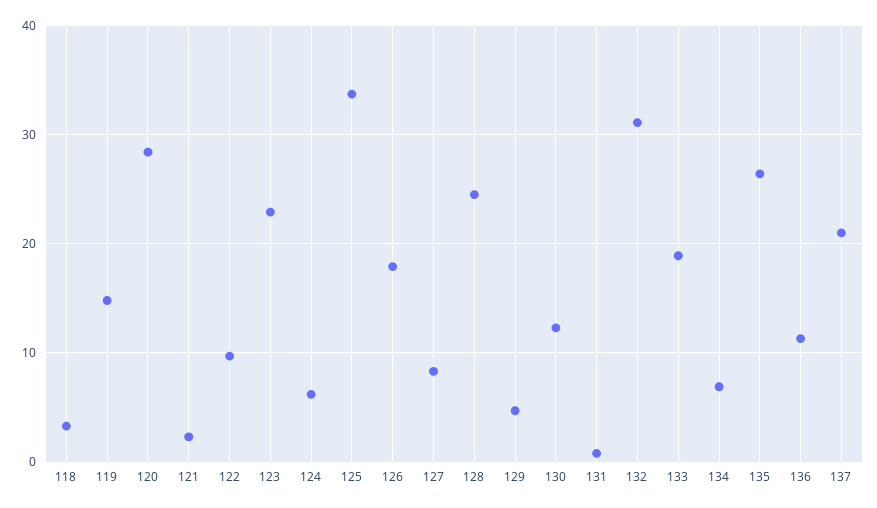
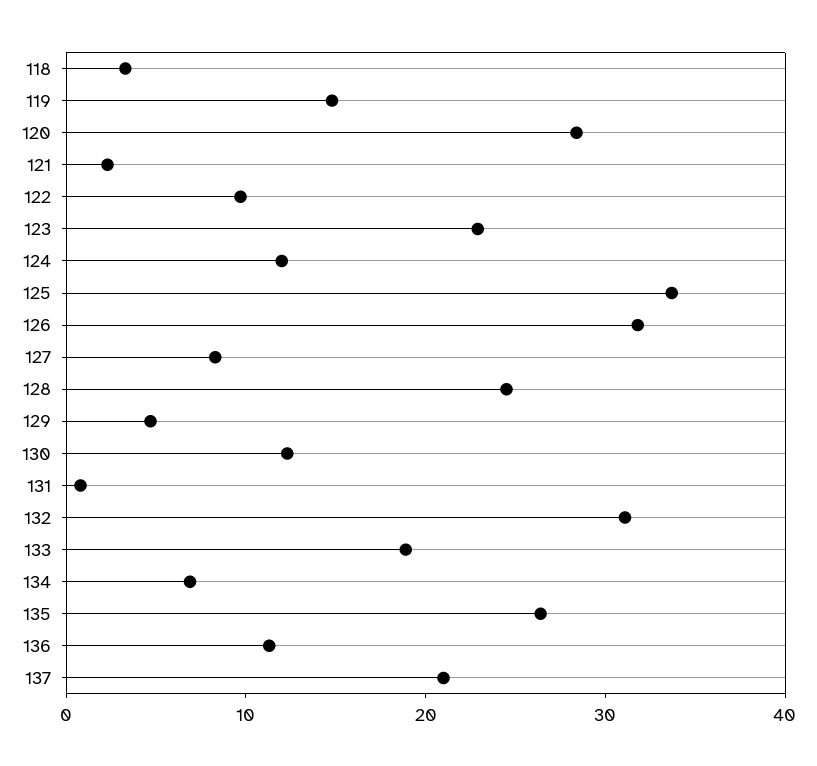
  {
    "118": 3,
    "119": 15,
    "120": 28,
    "121": 2,
    "122": 10,
    "123": 23,
-   "124": 6,
+   "124": 12,
    "125": 34,
-   "126": 18,
+   "126": 32,
    "127": 8,
    "128": 25,
    "129": 5,
    "130": 12,
    "131": 1,
    "132": 31,
    "133": 19,
    "134": 7,
    "135": 26,
    "136": 11,
    "137": 21
  }

